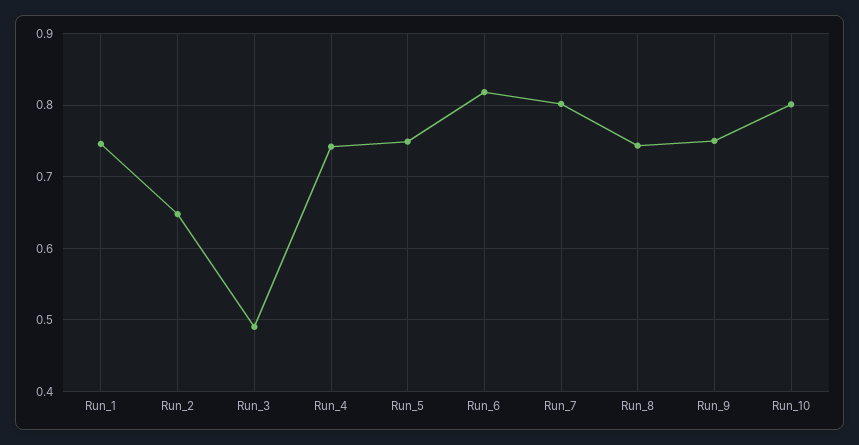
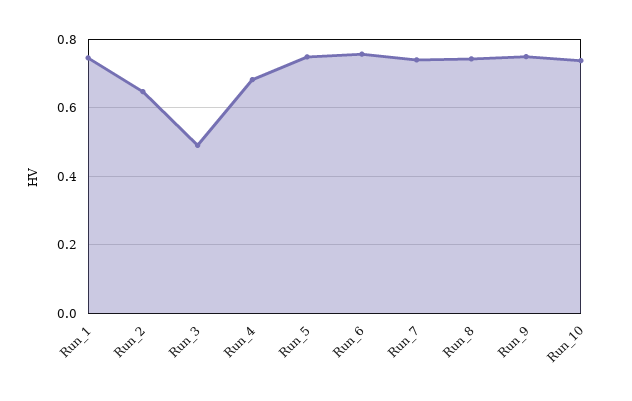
  {
    "Run_1": 0.75,
    "Run_2": 0.65,
    "Run_3": 0.49,
-   "Run_4": 0.74,
+   "Run_4": 0.68,
    "Run_5": 0.75,
-   "Run_6": 0.82,
+   "Run_6": 0.76,
-   "Run_7": 0.8,
+   "Run_7": 0.74,
    "Run_8": 0.74,
    "Run_9": 0.75,
-   "Run_10": 0.8
+   "Run_10": 0.74
  }

